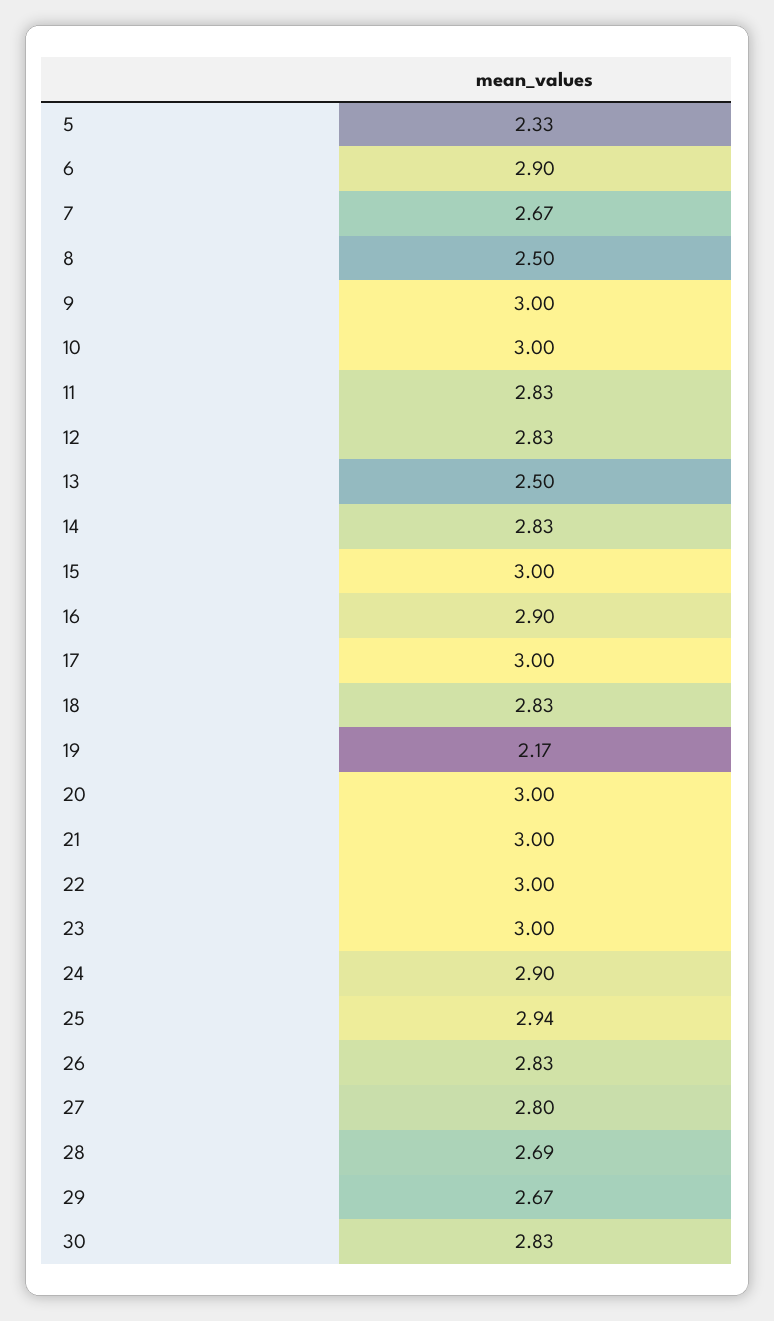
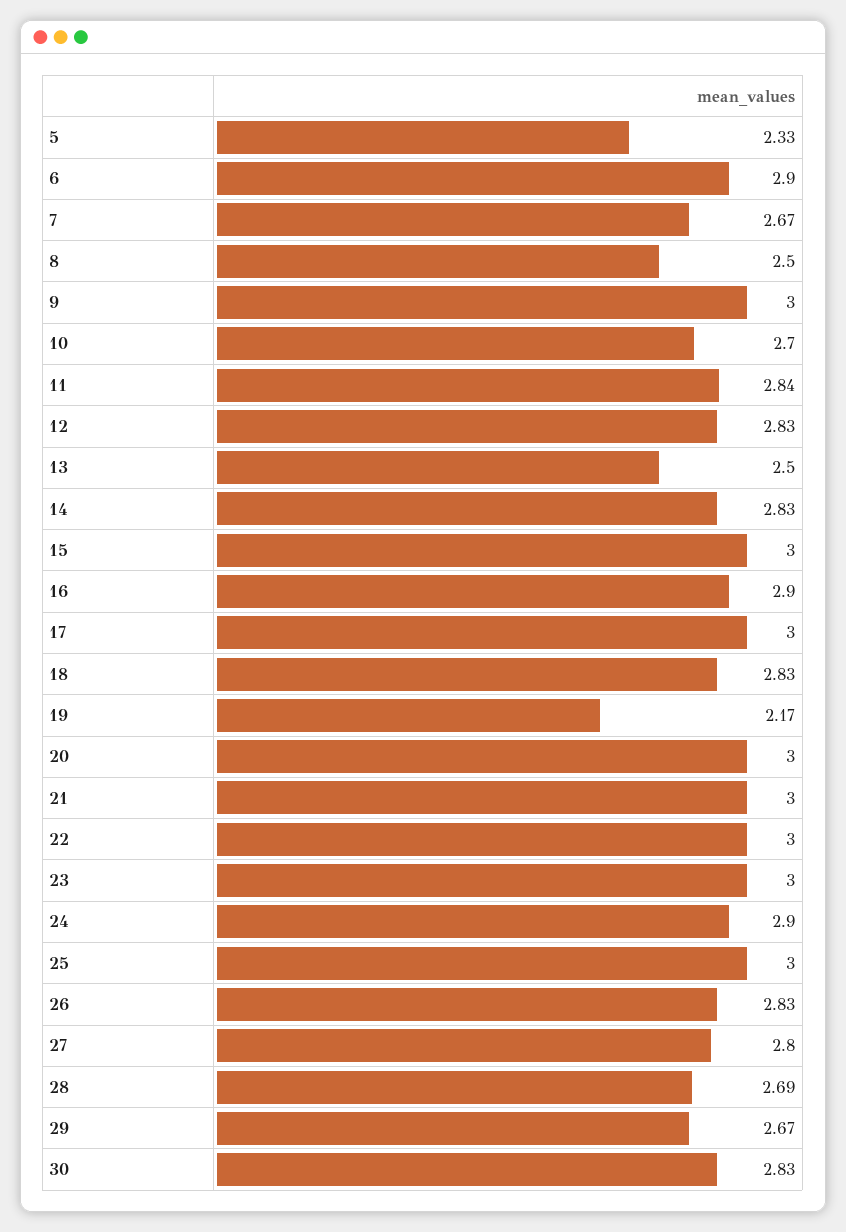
  {
    "5": 2.33,
    "6": 2.9,
    "7": 2.67,
    "8": 2.5,
    "9": 3,
-   "10": 3,
+   "10": 2.7,
-   "11": 2.83,
+   "11": 2.84,
    "12": 2.83,
    "13": 2.5,
    "14": 2.83,
    "15": 3,
    "16": 2.9,
    "17": 3,
    "18": 2.83,
    "19": 2.17,
    "20": 3,
    "21": 3,
    "22": 3,
    "23": 3,
    "24": 2.9,
-   "25": 2.94,
+   "25": 3,
    "26": 2.83,
    "27": 2.8,
    "28": 2.69,
    "29": 2.67,
    "30": 2.83
  }

